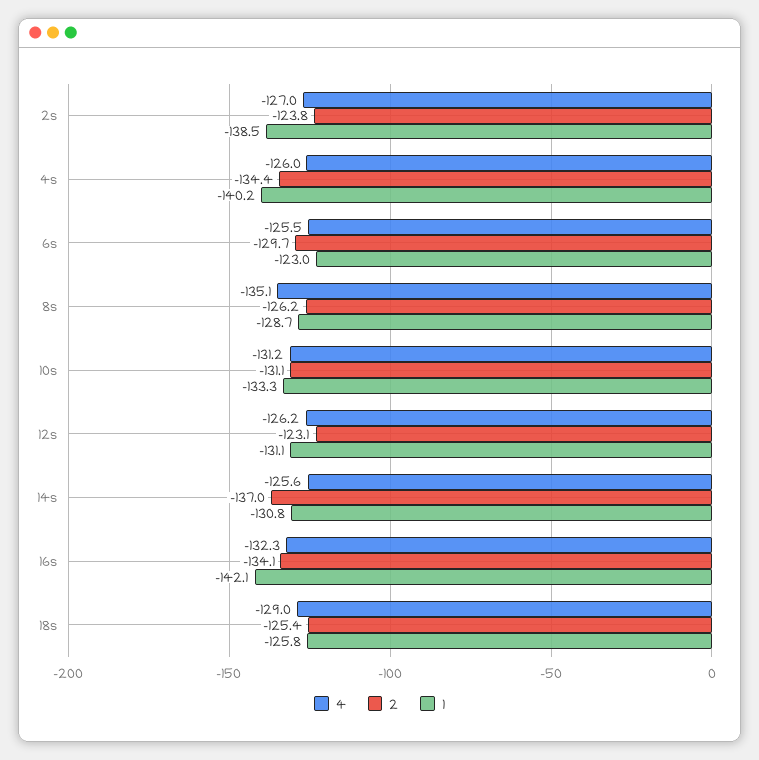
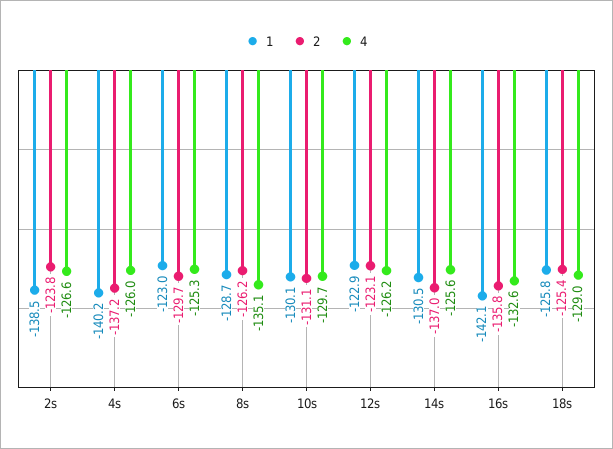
  {
    "4": {
-     "2s": -127,
+     "2s": -126.6,
      "4s": -126,
-     "6s": -125.5,
+     "6s": -125.3,
      "8s": -135.1,
-     "10s": -131.2,
+     "10s": -129.7,
      "12s": -126.2,
      "14s": -125.6,
-     "16s": -132.3,
+     "16s": -132.6,
      "18s": -129
    },
    "2": {
      "2s": -123.8,
-     "4s": -134.4,
+     "4s": -137.2,
      "6s": -129.7,
      "8s": -126.2,
      "10s": -131.1,
      "12s": -123.1,
      "14s": -137,
-     "16s": -134.1,
+     "16s": -135.8,
      "18s": -125.4
    },
    "1": {
      "2s": -138.5,
      "4s": -140.2,
      "6s": -123,
      "8s": -128.7,
-     "10s": -133.3,
+     "10s": -130.1,
-     "12s": -131.1,
+     "12s": -122.9,
-     "14s": -130.8,
+     "14s": -130.5,
      "16s": -142.1,
      "18s": -125.8
    }
  }

